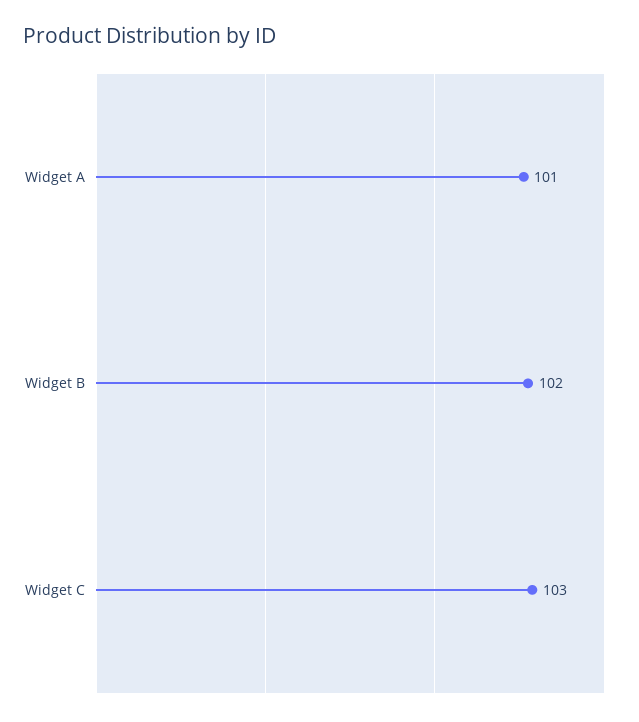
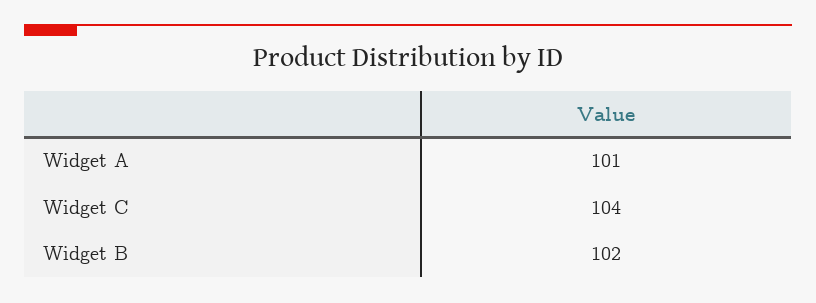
  {
    "Widget A": 101,
    "Widget B": 102,
-   "Widget C": 103
+   "Widget C": 104
  }

